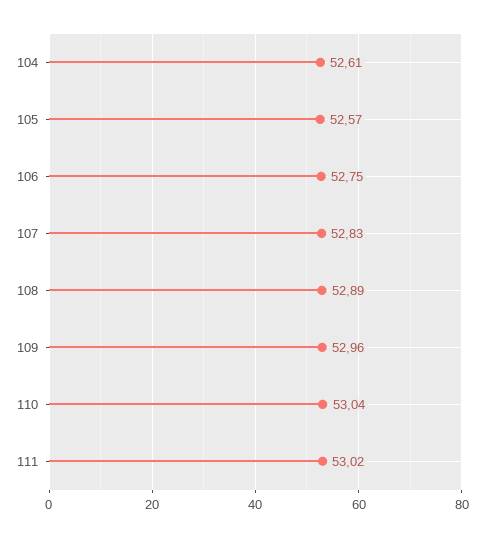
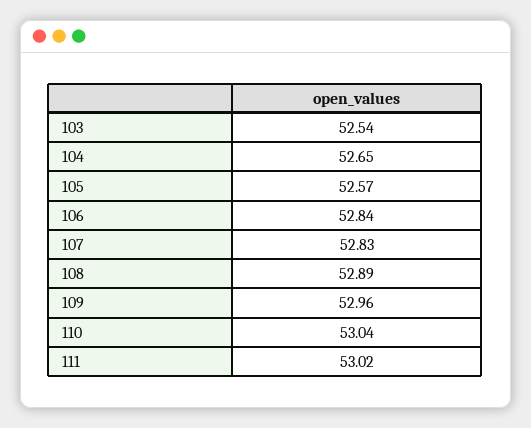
  {
-   "104": 52.61,
+   "104": 52.65,
    "105": 52.57,
-   "106": 52.75,
+   "106": 52.84,
    "107": 52.83,
    "108": 52.89,
    "109": 52.96,
    "110": 53.04,
-   "111": 53.02
+   "111": 53.02,
+   "103": 52.54
  }

